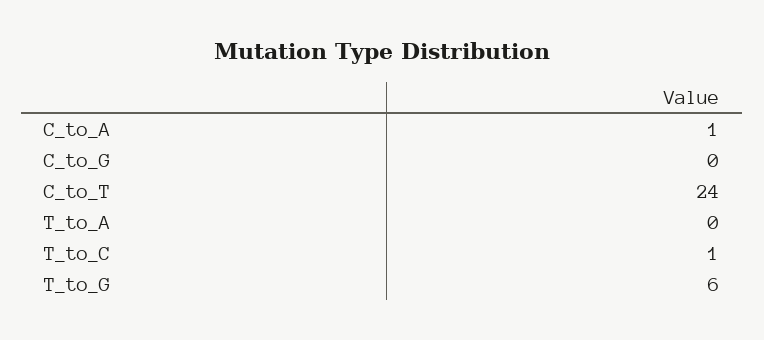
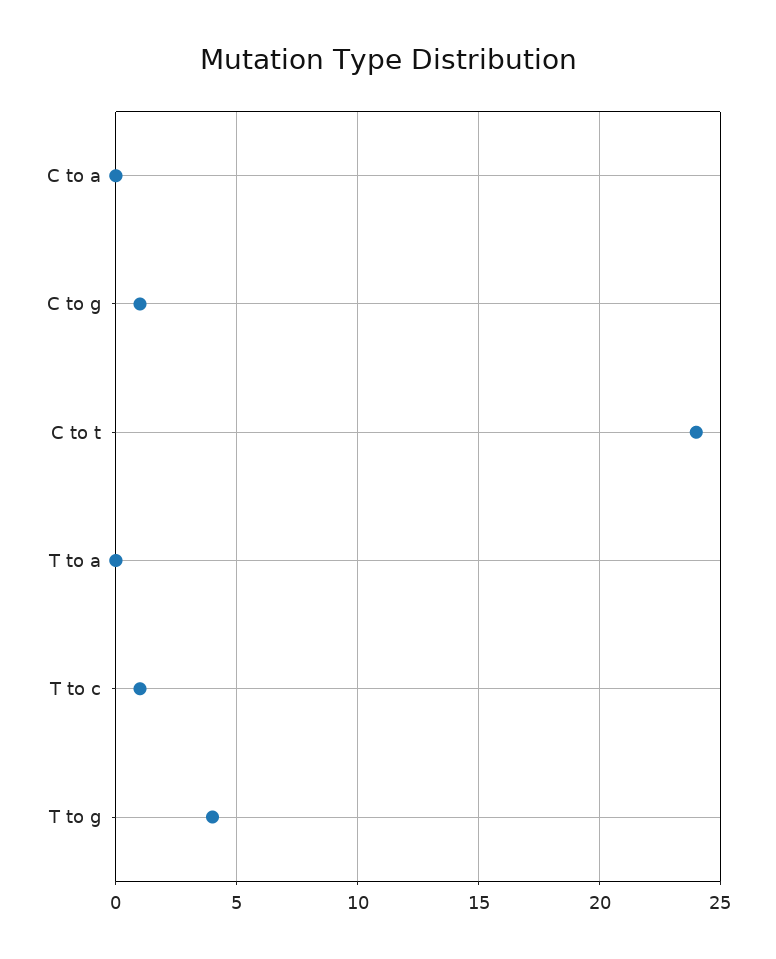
  {
-   "C_to_A": 1,
+   "C_to_A": 0,
-   "C_to_G": 0,
+   "C_to_G": 1,
    "C_to_T": 24,
    "T_to_A": 0,
    "T_to_C": 1,
-   "T_to_G": 6
+   "T_to_G": 4
  }

